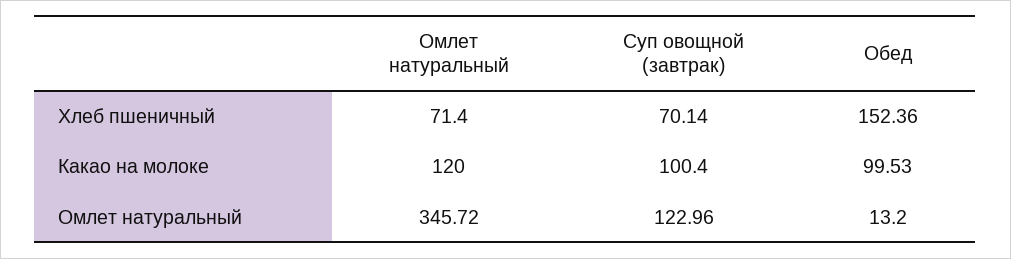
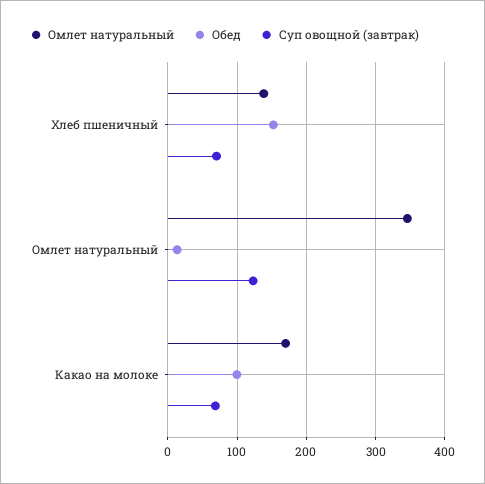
  {
    "Омлет натуральный": {
-     "Хлеб пшеничный": 71.4,
+     "Хлеб пшеничный": 140,
-     "Какао на молоке": 120,
+     "Какао на молоке": 170,
      "Омлет натуральный": 345.72
    },
    "Суп овощной (завтрак)": {
      "Хлеб пшеничный": 70.14,
-     "Какао на молоке": 100.4,
+     "Какао на молоке": 70,
      "Омлет натуральный": 122.96
    },
    "Обед": {
      "Хлеб пшеничный": 152.36,
      "Какао на молоке": 99.53,
      "Омлет натуральный": 13.2
    }
  }

